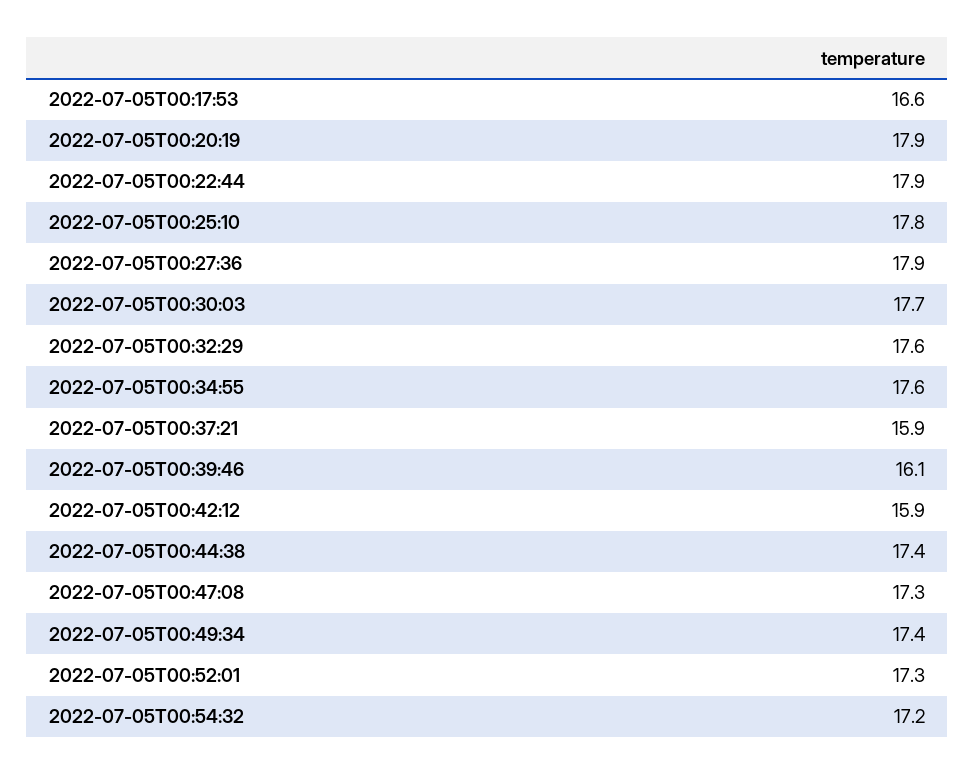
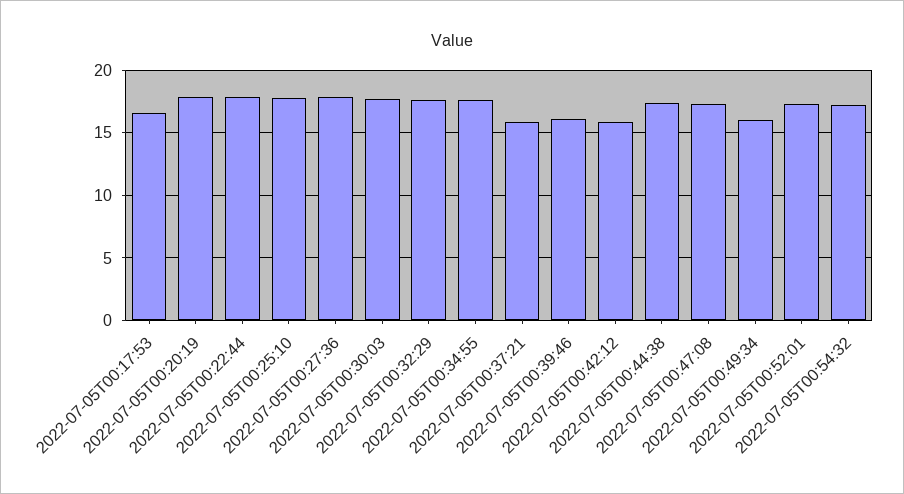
  {
    "2022-07-05T00:17:53": 16.6,
    "2022-07-05T00:20:19": 17.9,
    "2022-07-05T00:22:44": 17.9,
    "2022-07-05T00:25:10": 17.8,
    "2022-07-05T00:27:36": 17.9,
    "2022-07-05T00:30:03": 17.7,
    "2022-07-05T00:32:29": 17.6,
    "2022-07-05T00:34:55": 17.6,
    "2022-07-05T00:37:21": 15.9,
    "2022-07-05T00:39:46": 16.1,
    "2022-07-05T00:42:12": 15.9,
    "2022-07-05T00:44:38": 17.4,
    "2022-07-05T00:47:08": 17.3,
-   "2022-07-05T00:49:34": 17.4,
+   "2022-07-05T00:49:34": 16,
    "2022-07-05T00:52:01": 17.3,
    "2022-07-05T00:54:32": 17.2
  }

